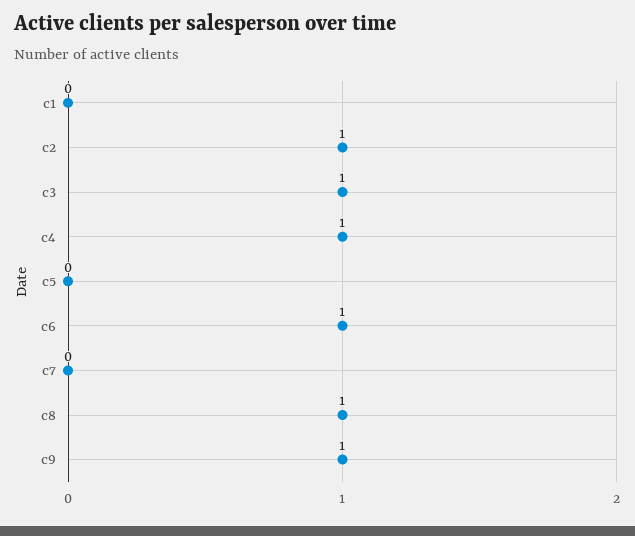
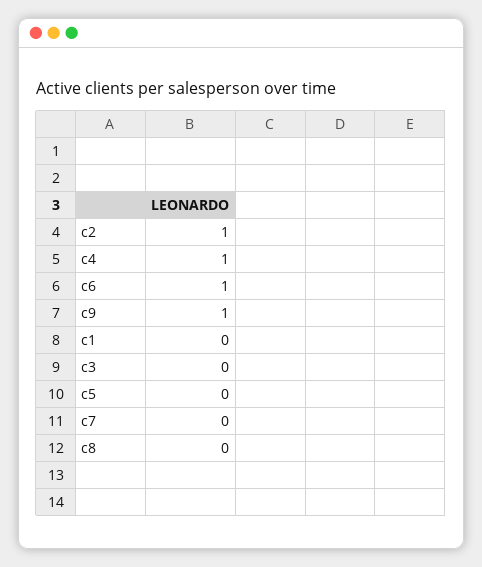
  {
    "c1": 0,
    "c2": 1,
-   "c3": 1,
+   "c3": 0,
    "c4": 1,
    "c5": 0,
    "c6": 1,
    "c7": 0,
-   "c8": 1,
+   "c8": 0,
    "c9": 1
  }

